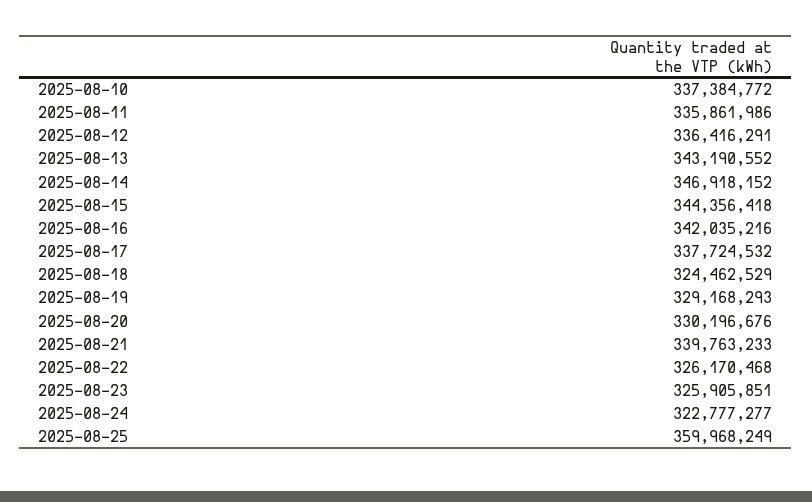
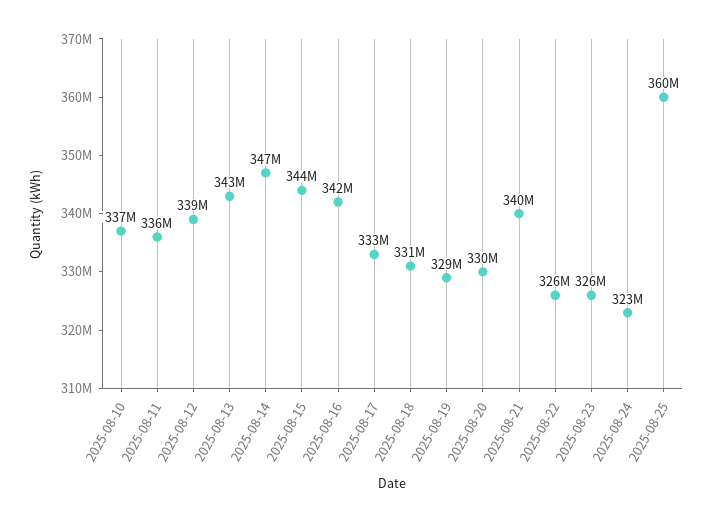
  {
    "2025-08-10": 337384772,
    "2025-08-11": 335861986,
-   "2025-08-12": 336416291,
+   "2025-08-12": 339000000,
    "2025-08-13": 343190552,
    "2025-08-14": 346918152,
    "2025-08-15": 344356418,
    "2025-08-16": 342035216,
-   "2025-08-17": 337724532,
+   "2025-08-17": 333000000,
-   "2025-08-18": 324462529,
+   "2025-08-18": 331000000,
    "2025-08-19": 329168293,
    "2025-08-20": 330196676,
    "2025-08-21": 339763233,
    "2025-08-22": 326170468,
    "2025-08-23": 325905851,
    "2025-08-24": 322777277,
    "2025-08-25": 359968249
  }

